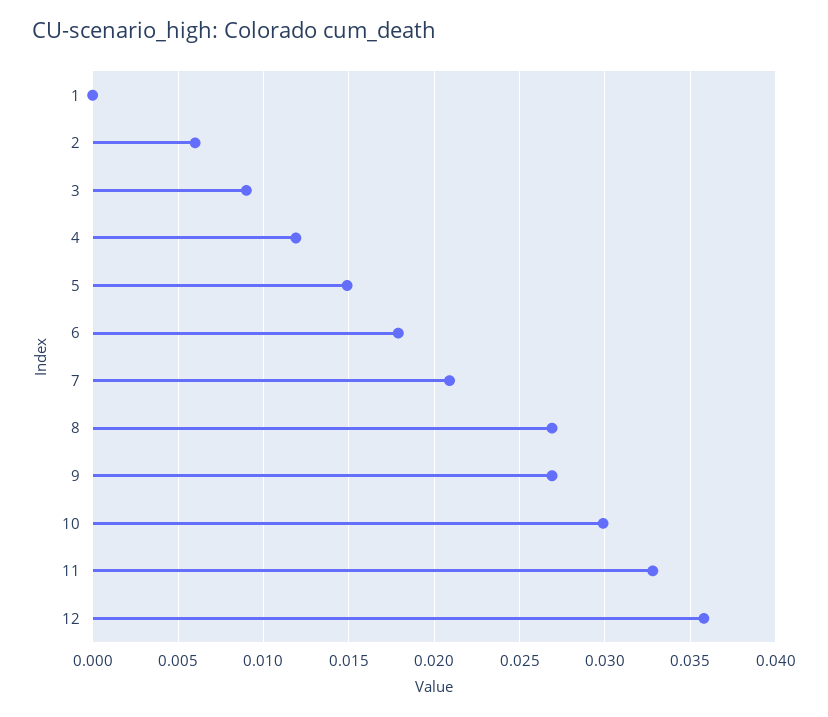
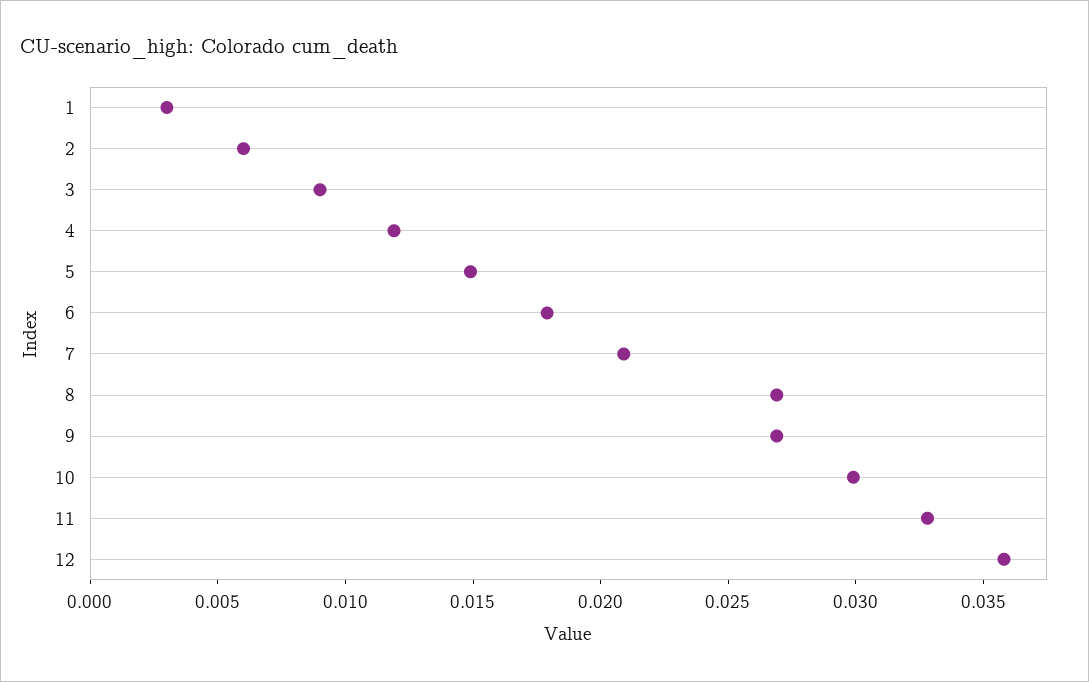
  {
-   "1": 0,
+   "1": 0.003,
    "2": 0.006,
    "3": 0.009,
    "4": 0.012,
    "5": 0.015,
    "6": 0.018,
    "7": 0.021,
    "8": 0.027,
    "9": 0.027,
    "10": 0.03,
    "11": 0.033,
    "12": 0.036
  }

